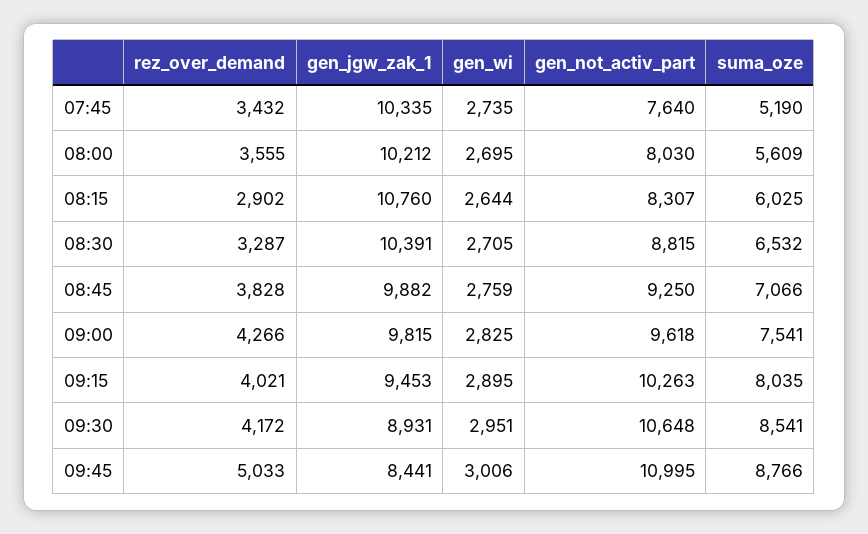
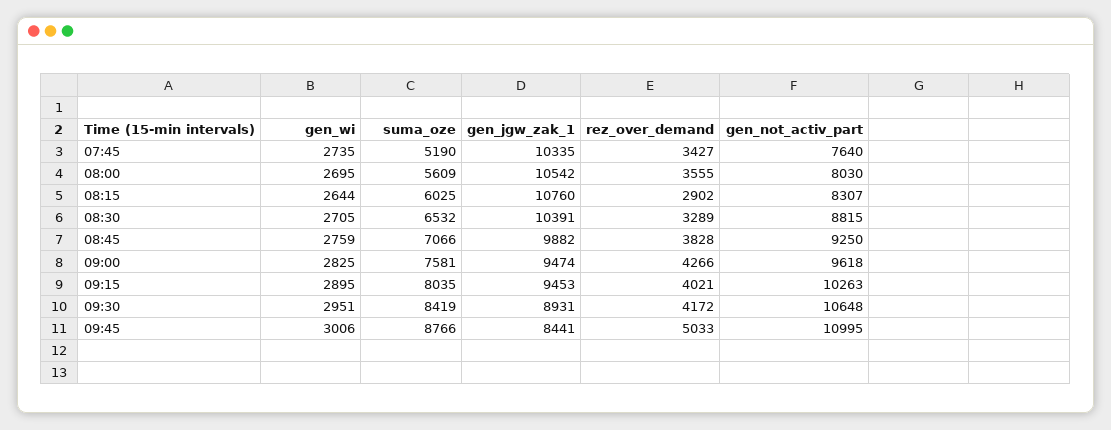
  {
    "rez_over_demand": {
-     "07:45": 3432,
+     "07:45": 3427,
      "08:00": 3555,
      "08:15": 2902,
-     "08:30": 3287,
+     "08:30": 3289,
      "08:45": 3828,
      "09:00": 4266,
      "09:15": 4021,
      "09:30": 4172,
      "09:45": 5033
    },
    "gen_jgw_zak_1": {
      "07:45": 10335,
-     "08:00": 10212,
+     "08:00": 10542,
      "08:15": 10760,
      "08:30": 10391,
      "08:45": 9882,
-     "09:00": 9815,
+     "09:00": 9474,
      "09:15": 9453,
      "09:30": 8931,
      "09:45": 8441
    },
    "gen_wi": {
      "07:45": 2735,
      "08:00": 2695,
      "08:15": 2644,
      "08:30": 2705,
      "08:45": 2759,
      "09:00": 2825,
      "09:15": 2895,
      "09:30": 2951,
      "09:45": 3006
    },
    "gen_not_activ_part": {
      "07:45": 7640,
      "08:00": 8030,
      "08:15": 8307,
      "08:30": 8815,
      "08:45": 9250,
      "09:00": 9618,
      "09:15": 10263,
      "09:30": 10648,
      "09:45": 10995
    },
    "suma_oze": {
      "07:45": 5190,
      "08:00": 5609,
      "08:15": 6025,
      "08:30": 6532,
      "08:45": 7066,
-     "09:00": 7541,
+     "09:00": 7581,
      "09:15": 8035,
-     "09:30": 8541,
+     "09:30": 8419,
      "09:45": 8766
    }
  }

